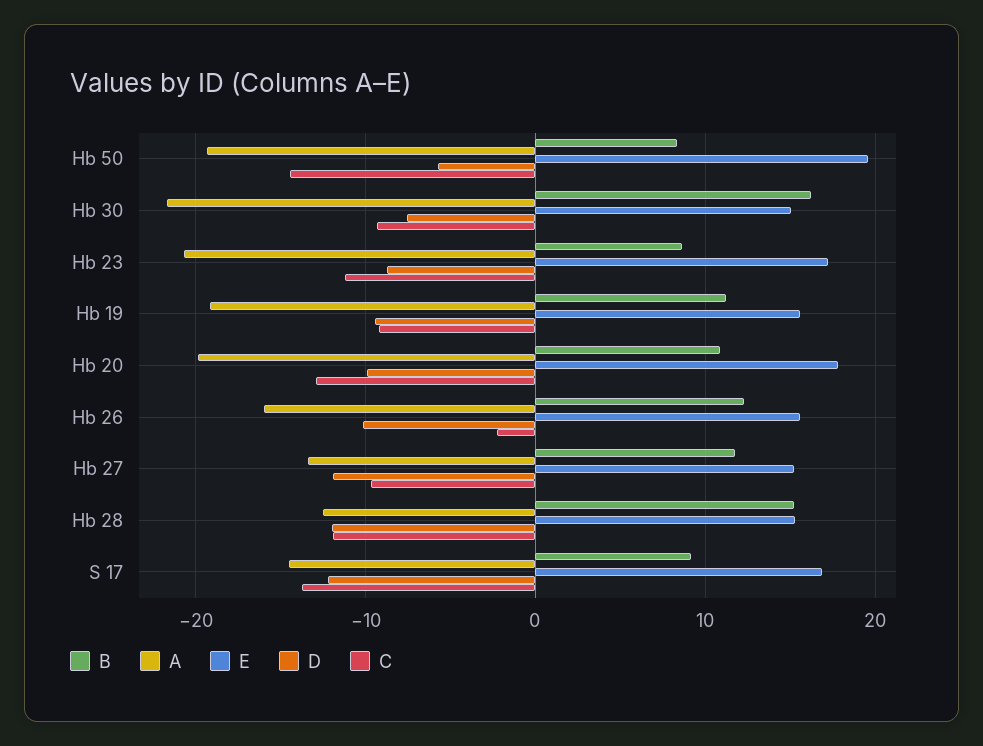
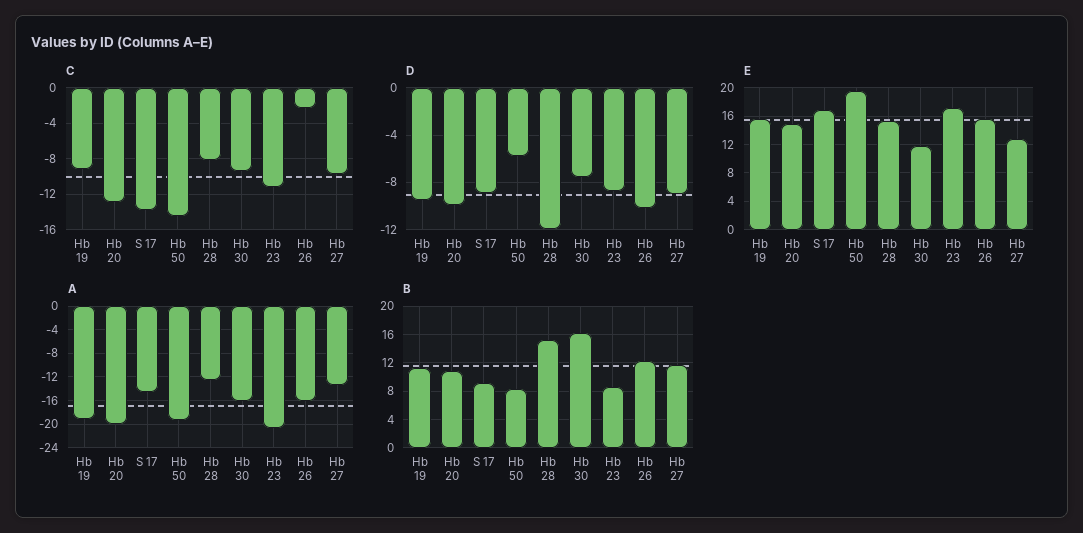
  {
    "B": {
      "Hb 50": 8,
      "Hb 30": 16,
      "Hb 23": 9,
      "Hb 19": 11,
      "Hb 20": 11,
      "Hb 26": 12,
      "Hb 27": 12,
      "Hb 28": 15,
      "S 17": 9
    },
    "A": {
      "Hb 50": -19,
-     "Hb 30": -22,
+     "Hb 30": -16,
      "Hb 23": -21,
      "Hb 19": -19,
      "Hb 20": -20,
      "Hb 26": -16,
      "Hb 27": -13,
      "Hb 28": -13,
      "S 17": -15
    },
    "E": {
      "Hb 50": 20,
-     "Hb 30": 15,
+     "Hb 30": 12,
      "Hb 23": 17,
      "Hb 19": 16,
-     "Hb 20": 18,
+     "Hb 20": 15,
      "Hb 26": 16,
-     "Hb 27": 15,
+     "Hb 27": 13,
      "Hb 28": 15,
      "S 17": 17
    },
    "D": {
      "Hb 50": -6,
      "Hb 30": -8,
      "Hb 23": -9,
      "Hb 19": -9,
      "Hb 20": -10,
      "Hb 26": -10,
-     "Hb 27": -12,
+     "Hb 27": -9,
      "Hb 28": -12,
-     "S 17": -12
+     "S 17": -9
    },
    "C": {
      "Hb 50": -14,
      "Hb 30": -9,
      "Hb 23": -11,
      "Hb 19": -9,
      "Hb 20": -13,
      "Hb 26": -2,
      "Hb 27": -10,
-     "Hb 28": -12,
+     "Hb 28": -8,
      "S 17": -14
    }
  }

